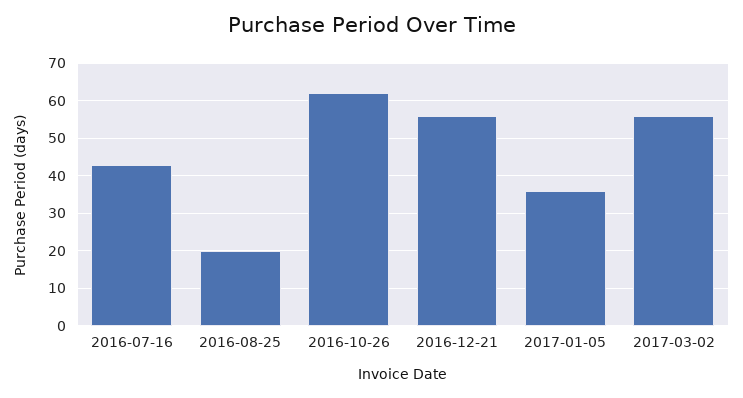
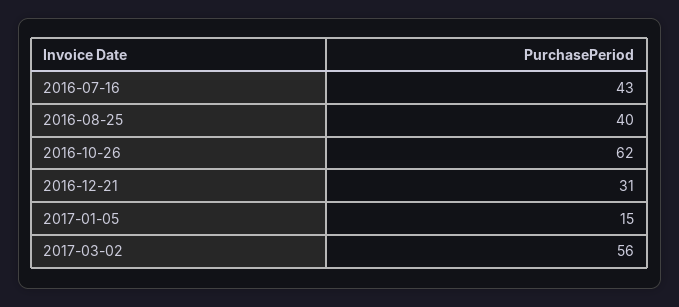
  {
    "2016-07-16": 43,
-   "2016-08-25": 20,
+   "2016-08-25": 40,
    "2016-10-26": 62,
-   "2016-12-21": 55,
+   "2016-12-21": 31,
-   "2017-01-05": 35,
+   "2017-01-05": 15,
    "2017-03-02": 56
  }

